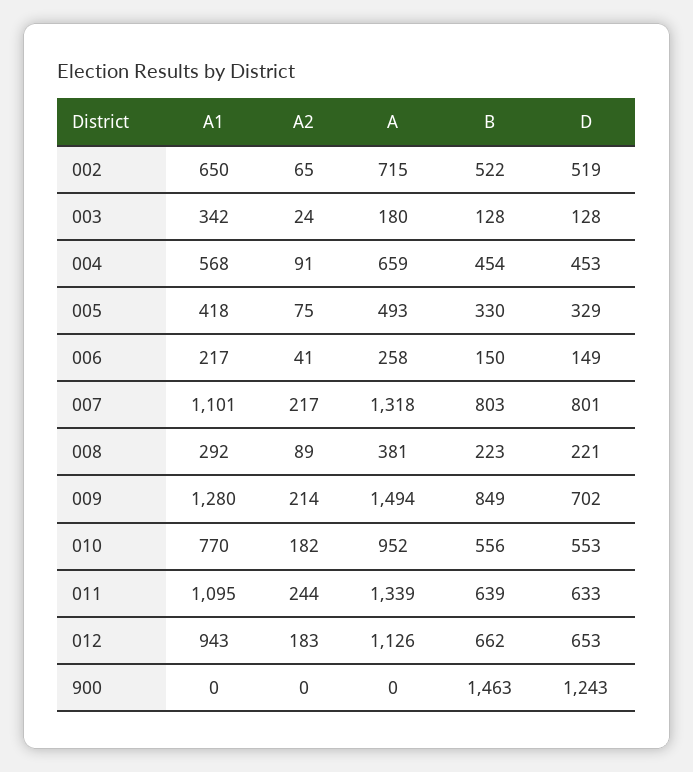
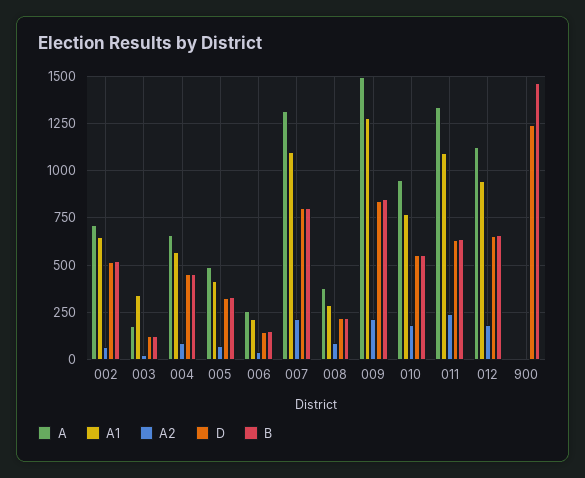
  {
    "A1": {
      "002": 650,
      "003": 342,
      "004": 568,
      "005": 418,
      "006": 217,
      "007": 1101,
      "008": 292,
      "009": 1280,
      "010": 770,
      "011": 1095,
      "012": 943,
      "900": 0
    },
    "A2": {
      "002": 65,
      "003": 24,
      "004": 91,
      "005": 75,
      "006": 41,
      "007": 217,
      "008": 89,
      "009": 214,
      "010": 182,
      "011": 244,
      "012": 183,
      "900": 0
    },
    "A": {
      "002": 715,
      "003": 180,
      "004": 659,
      "005": 493,
      "006": 258,
      "007": 1318,
      "008": 381,
      "009": 1494,
      "010": 952,
      "011": 1339,
      "012": 1126,
      "900": 0
    },
    "B": {
      "002": 522,
      "003": 128,
      "004": 454,
      "005": 330,
      "006": 150,
      "007": 803,
      "008": 223,
      "009": 849,
      "010": 556,
      "011": 639,
      "012": 662,
      "900": 1463
    },
    "D": {
      "002": 519,
      "003": 128,
      "004": 453,
      "005": 329,
      "006": 149,
      "007": 801,
      "008": 221,
-     "009": 702,
+     "009": 850,
      "010": 553,
      "011": 633,
      "012": 653,
      "900": 1243
    }
  }

